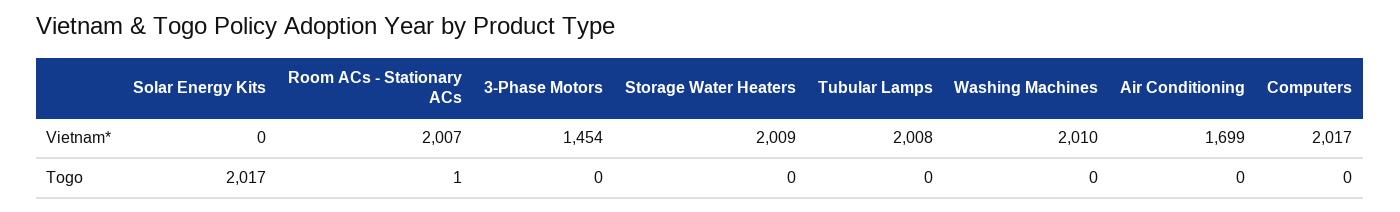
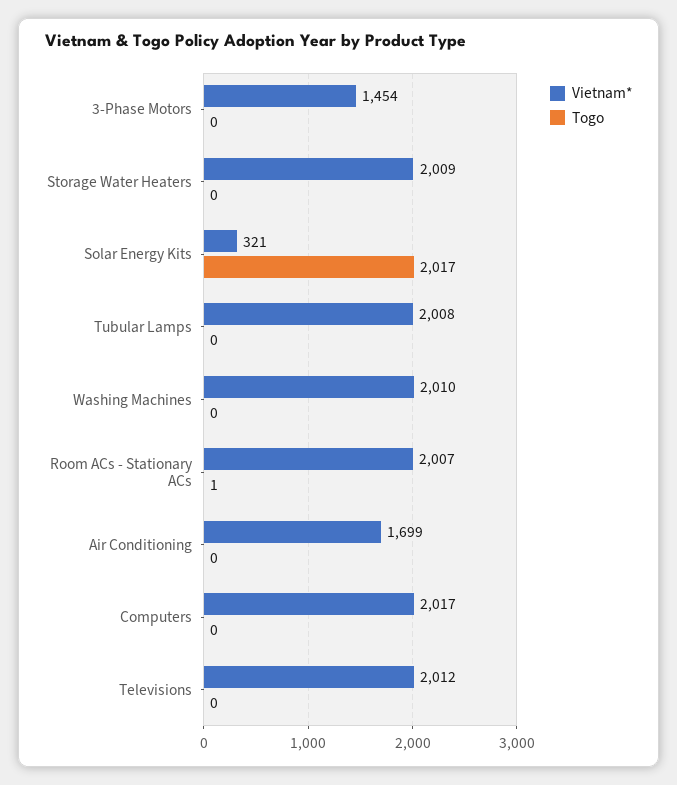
  {
    "Vietnam*": {
-     "Solar Energy Kits": 0,
+     "Solar Energy Kits": 321,
      "Room ACs - Stationary ACs": 2007,
      "3-Phase Motors": 1454,
      "Storage Water Heaters": 2009,
      "Tubular Lamps": 2008,
      "Washing Machines": 2010,
      "Air Conditioning": 1699,
-     "Computers": 2017
+     "Computers": 2017,
+     "Televisions": 2012
    },
    "Togo": {
      "Solar Energy Kits": 2017,
      "Room ACs - Stationary ACs": 1,
      "3-Phase Motors": 0,
      "Storage Water Heaters": 0,
      "Tubular Lamps": 0,
      "Washing Machines": 0,
      "Air Conditioning": 0,
-     "Computers": 0
+     "Computers": 0,
+     "Televisions": 0
    }
  }

